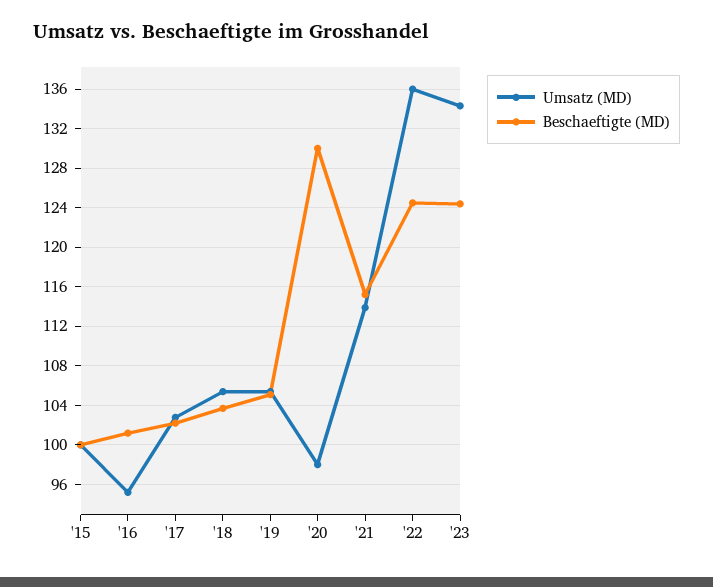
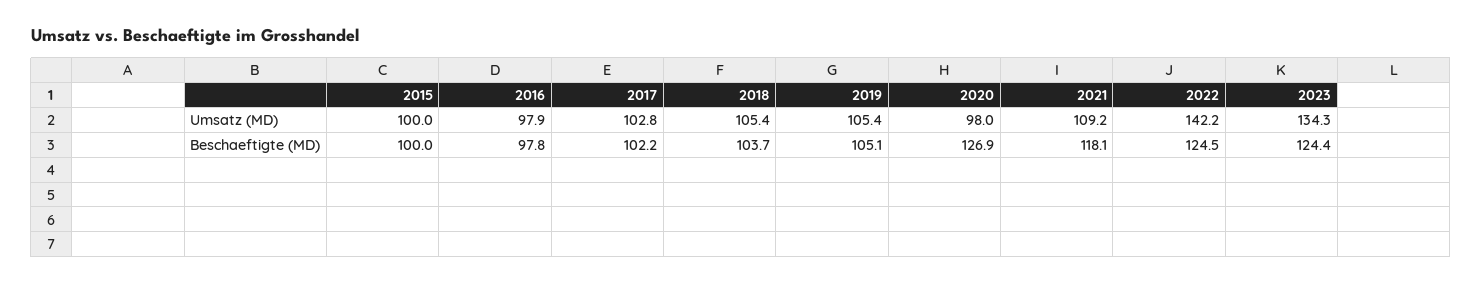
  {
    "Umsatz (MD)": {
      "'15": 100,
-     "'16": 95,
+     "'16": 97.9,
      "'17": 102.8,
      "'18": 105.4,
      "'19": 105.4,
      "'20": 98,
-     "'21": 114,
+     "'21": 109.2,
-     "'22": 136,
+     "'22": 142.2,
      "'23": 134.3
    },
    "Beschaeftigte (MD)": {
      "'15": 100,
-     "'16": 101,
+     "'16": 97.8,
      "'17": 102.2,
      "'18": 103.7,
      "'19": 105.1,
-     "'20": 130,
+     "'20": 126.9,
-     "'21": 115,
+     "'21": 118.1,
      "'22": 124.5,
      "'23": 124.4
    }
  }

